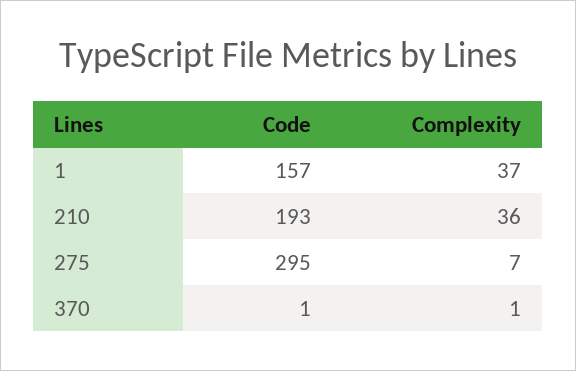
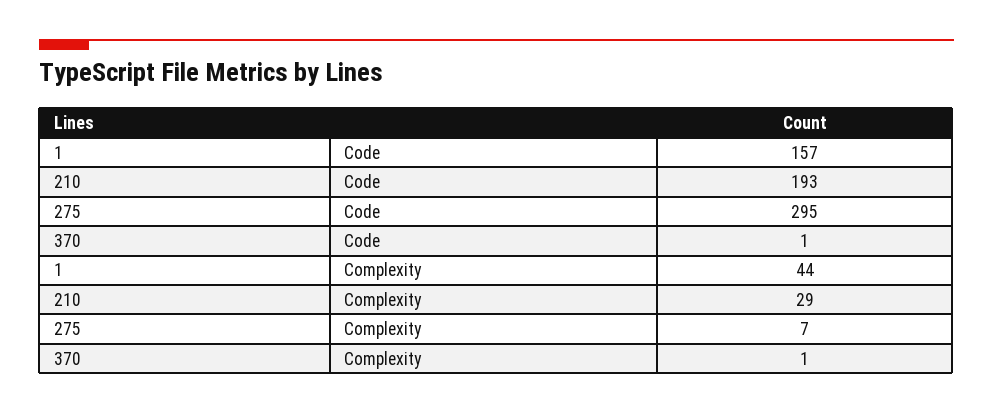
  {
    "Code": {
      "1": 157,
      "210": 193,
      "275": 295,
      "370": 1
    },
    "Complexity": {
-     "1": 37,
+     "1": 44,
-     "210": 36,
+     "210": 29,
      "275": 7,
      "370": 1
    }
  }

